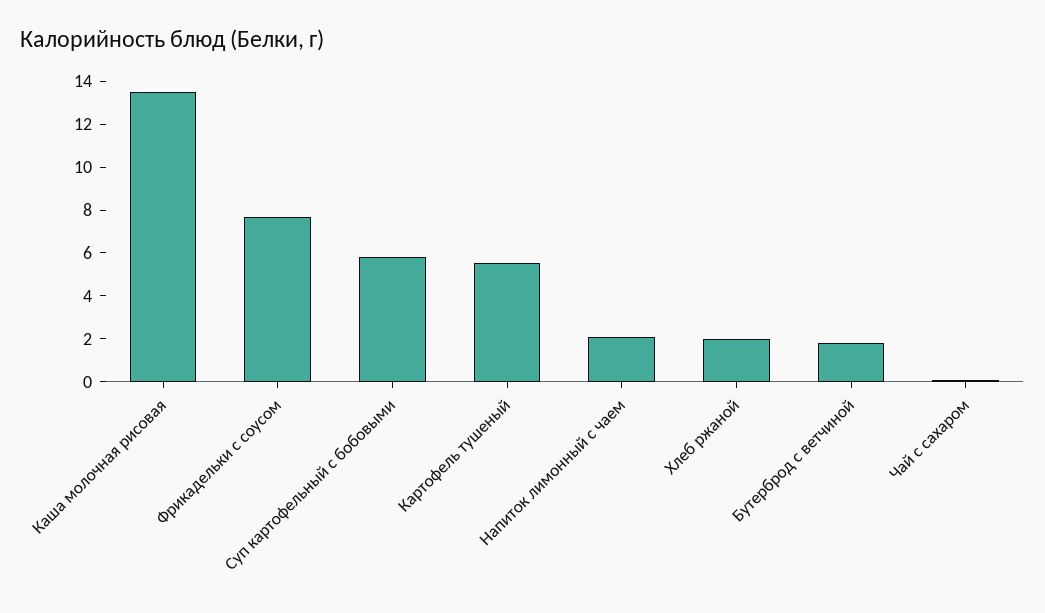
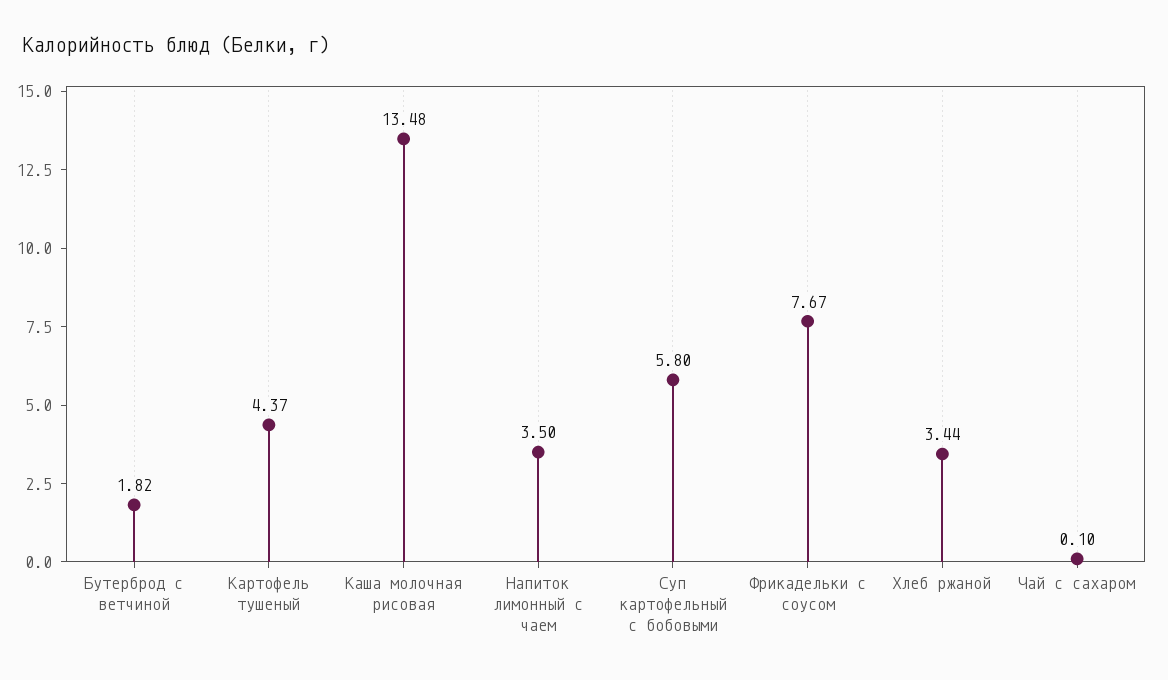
  {
    "Каша молочная рисовая": 13.48,
    "Фрикадельки с соусом": 7.67,
    "Суп картофельный с бобовыми": 5.8,
-   "Картофель тушеный": 5.5,
+   "Картофель тушеный": 4.37,
-   "Напиток лимонный с чаем": 2,
+   "Напиток лимонный с чаем": 3.5,
-   "Хлеб ржаной": 2,
+   "Хлеб ржаной": 3.44,
    "Бутерброд с ветчиной": 1.82,
    "Чай с сахаром": 0.1
  }

